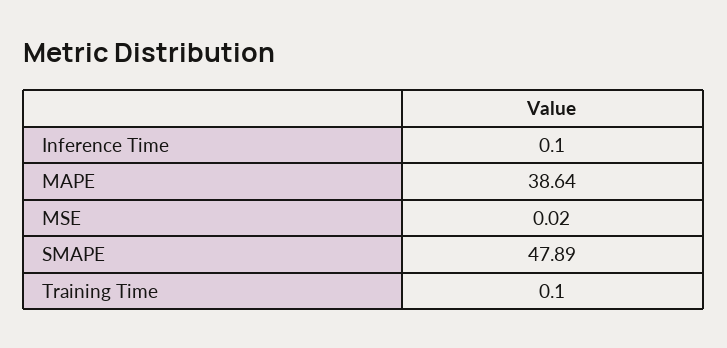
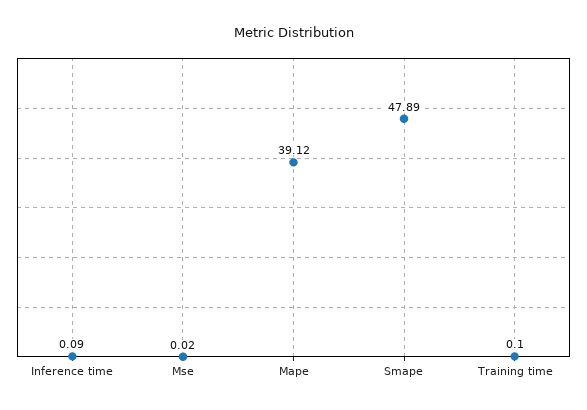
  {
-   "Inference Time": 0.1,
+   "Inference Time": 0.09,
-   "MAPE": 38.64,
+   "MAPE": 39.12,
    "MSE": 0.02,
    "SMAPE": 47.89,
    "Training Time": 0.1
  }

